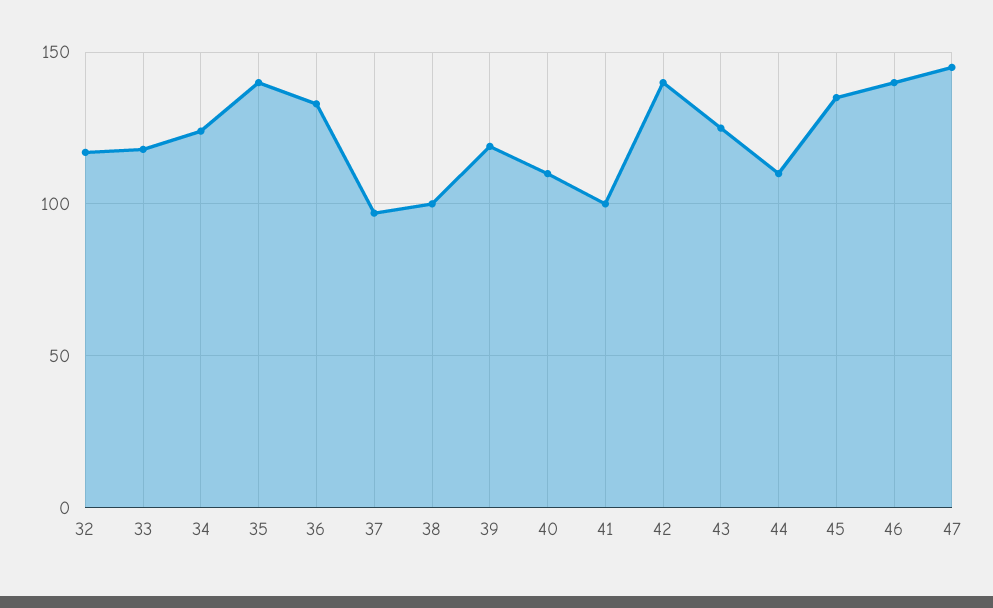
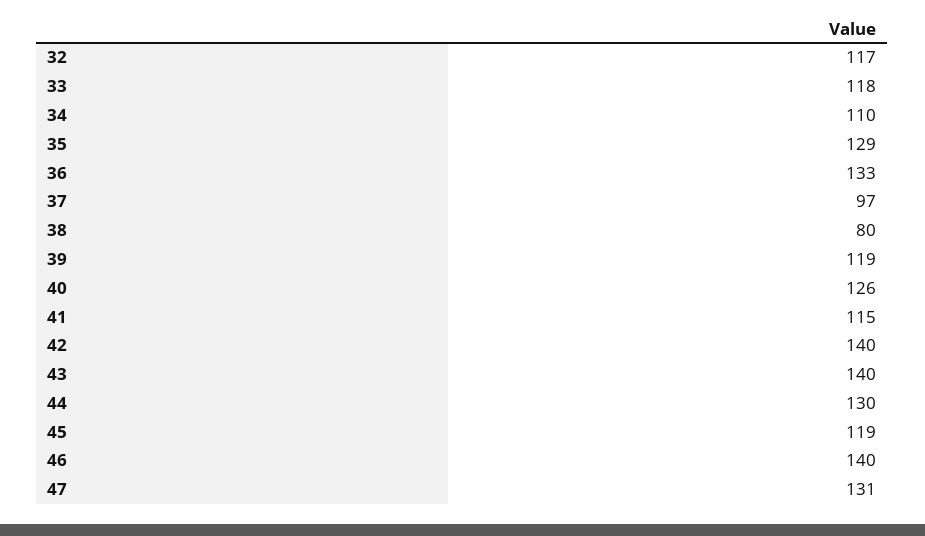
  {
    "32": 117,
    "33": 118,
-   "34": 125,
+   "34": 110,
-   "35": 140,
+   "35": 129,
    "36": 133,
    "37": 97,
-   "38": 100,
+   "38": 80,
    "39": 119,
-   "40": 110,
+   "40": 126,
-   "41": 100,
+   "41": 115,
    "42": 140,
-   "43": 125,
+   "43": 140,
-   "44": 110,
+   "44": 130,
-   "45": 135,
+   "45": 119,
    "46": 140,
-   "47": 145
+   "47": 131
  }

